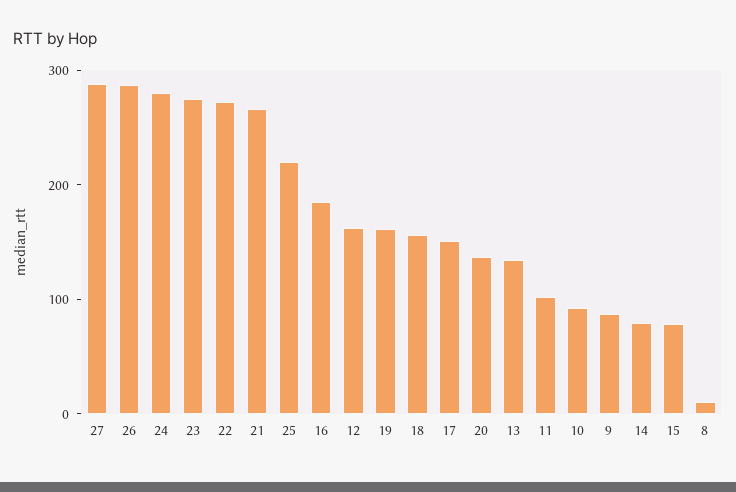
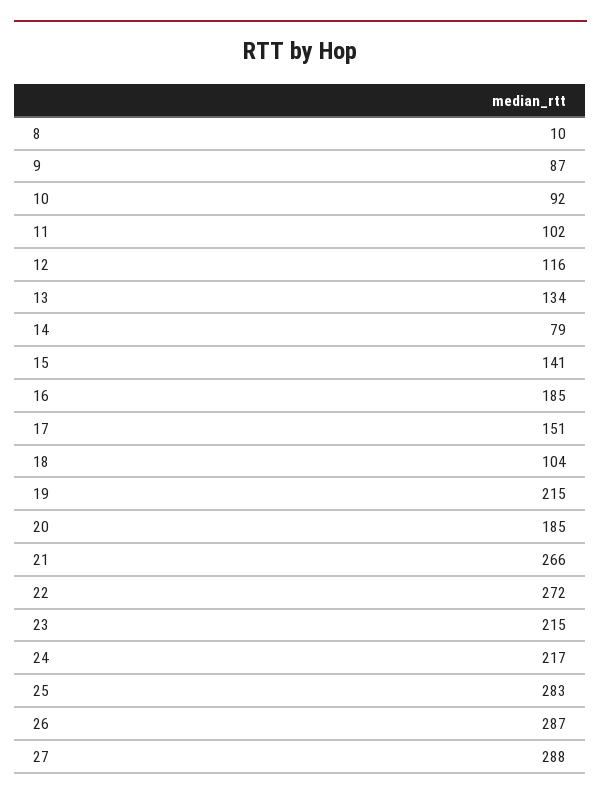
  {
    "27": 288,
    "26": 287,
-   "24": 280,
+   "24": 217,
-   "23": 280,
+   "23": 215,
    "22": 272,
    "21": 266,
-   "25": 220,
+   "25": 283,
    "16": 185,
-   "12": 160,
+   "12": 116,
-   "19": 160,
+   "19": 215,
-   "18": 160,
+   "18": 104,
    "17": 151,
-   "20": 140,
+   "20": 185,
    "13": 134,
    "11": 102,
    "10": 92,
    "9": 87,
    "14": 79,
-   "15": 80,
+   "15": 141,
    "8": 10
  }

